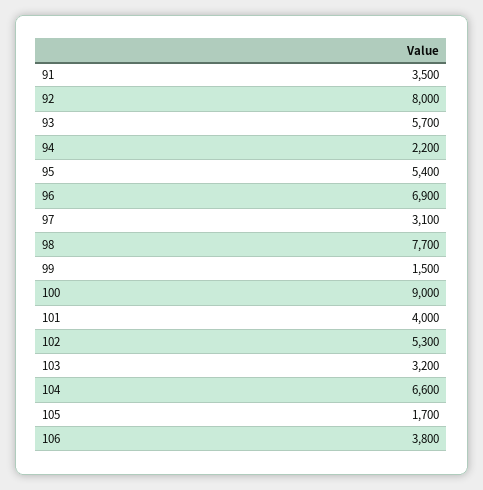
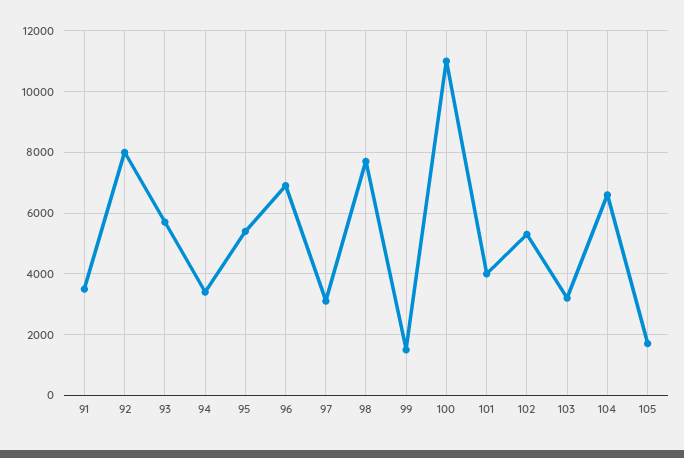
  {
    "91": 3500,
    "92": 8000,
    "93": 5700,
-   "94": 2200,
+   "94": 3400,
    "95": 5400,
    "96": 6900,
    "97": 3100,
    "98": 7700,
    "99": 1500,
-   "100": 9000,
+   "100": 11000,
    "101": 4000,
    "102": 5300,
    "103": 3200,
    "104": 6600,
-   "105": 1700,
+   "105": 1700
-   "106": 3800
  }

